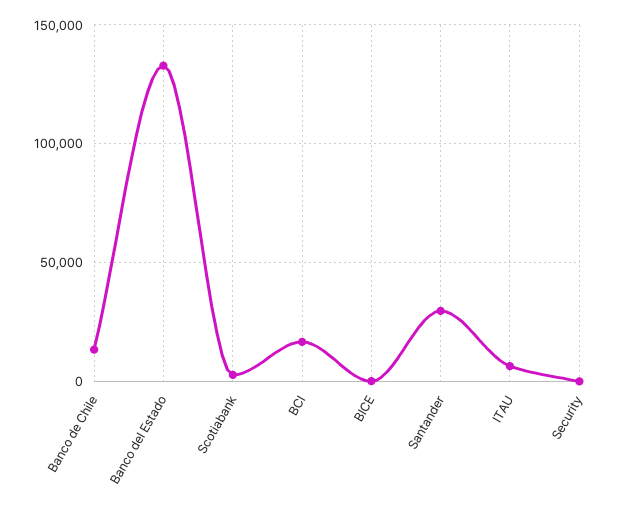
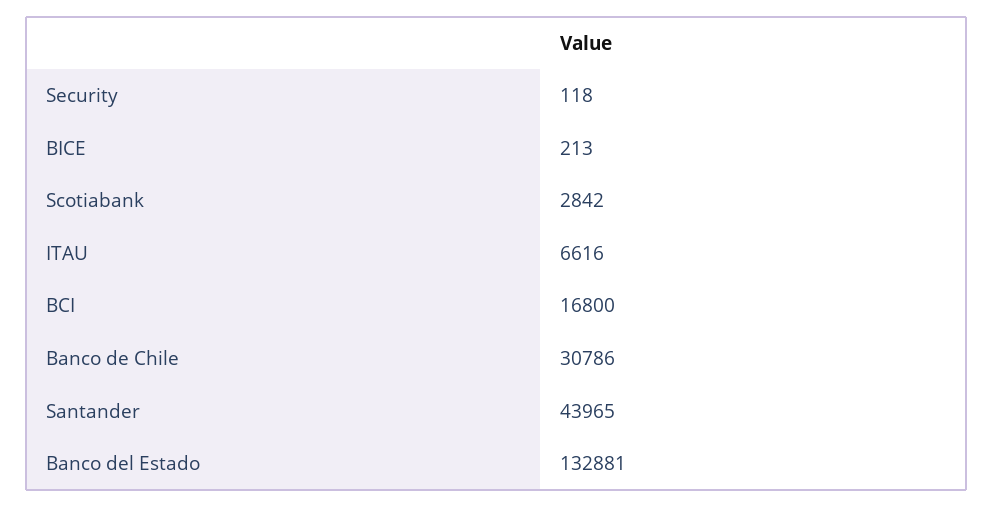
  {
-   "Banco de Chile": 15000,
+   "Banco de Chile": 30786,
    "Banco del Estado": 132881,
    "Scotiabank": 2842,
    "BCI": 16800,
    "BICE": 213,
-   "Santander": 30000,
+   "Santander": 43965,
    "ITAU": 6616,
    "Security": 118
  }

